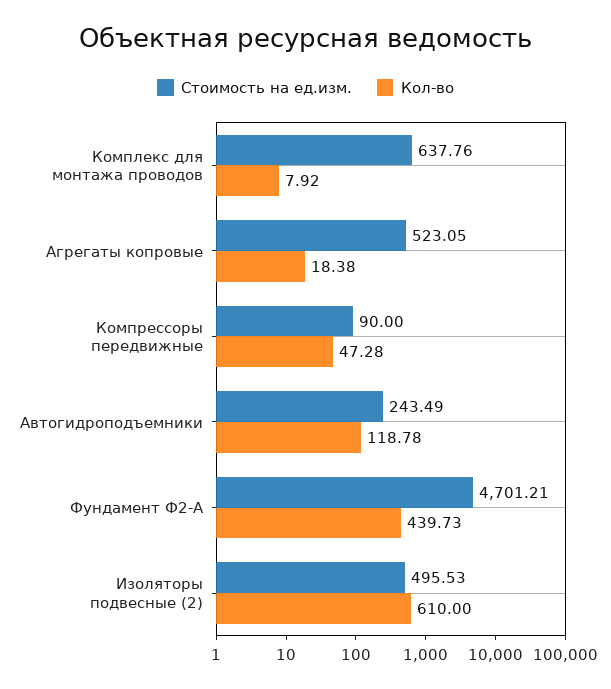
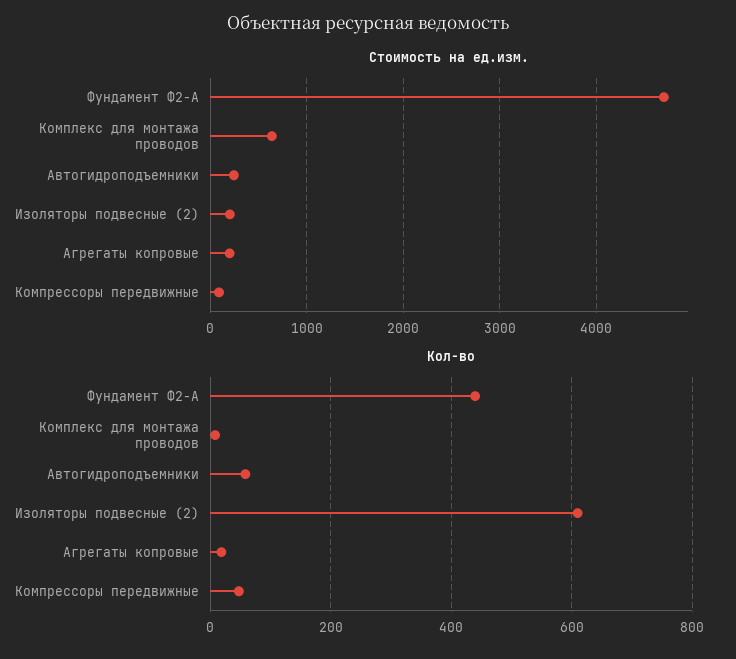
  {
    "Стоимость на ед.изм.": {
      "Комплекс для монтажа проводов": 637.76,
-     "Агрегаты копровые": 523.05,
+     "Агрегаты копровые": 200,
      "Компрессоры передвижные": 90,
      "Автогидроподъемники": 243.49,
      "Фундамент Ф2-А": 4701.21,
-     "Изоляторы подвесные (2)": 495.53
+     "Изоляторы подвесные (2)": 200
    },
    "Кол-во": {
      "Комплекс для монтажа проводов": 7.92,
      "Агрегаты копровые": 18.38,
      "Компрессоры передвижные": 47.28,
-     "Автогидроподъемники": 118.78,
+     "Автогидроподъемники": 60,
      "Фундамент Ф2-А": 439.73,
      "Изоляторы подвесные (2)": 610
    }
  }

